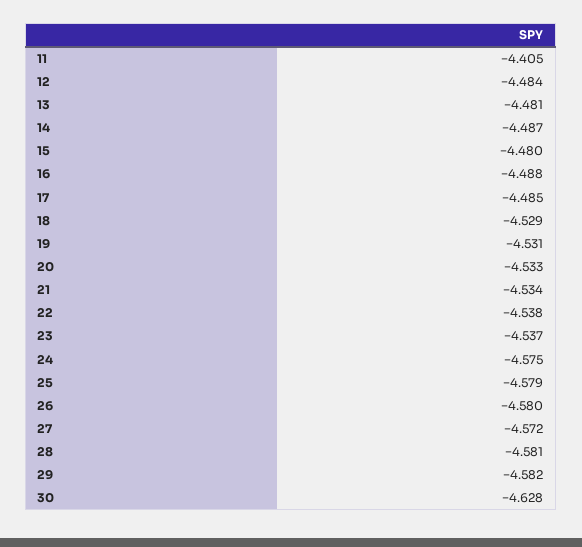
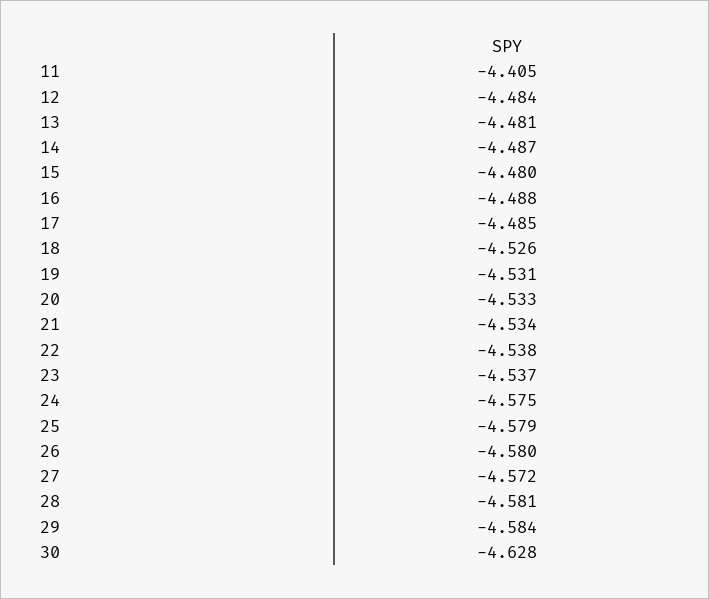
  {
    "11": -4.405,
    "12": -4.484,
    "13": -4.481,
    "14": -4.487,
    "15": -4.48,
    "16": -4.488,
    "17": -4.485,
-   "18": -4.529,
+   "18": -4.526,
    "19": -4.531,
    "20": -4.533,
    "21": -4.534,
    "22": -4.538,
    "23": -4.537,
    "24": -4.575,
    "25": -4.579,
    "26": -4.58,
    "27": -4.572,
    "28": -4.581,
-   "29": -4.582,
+   "29": -4.584,
    "30": -4.628
  }

